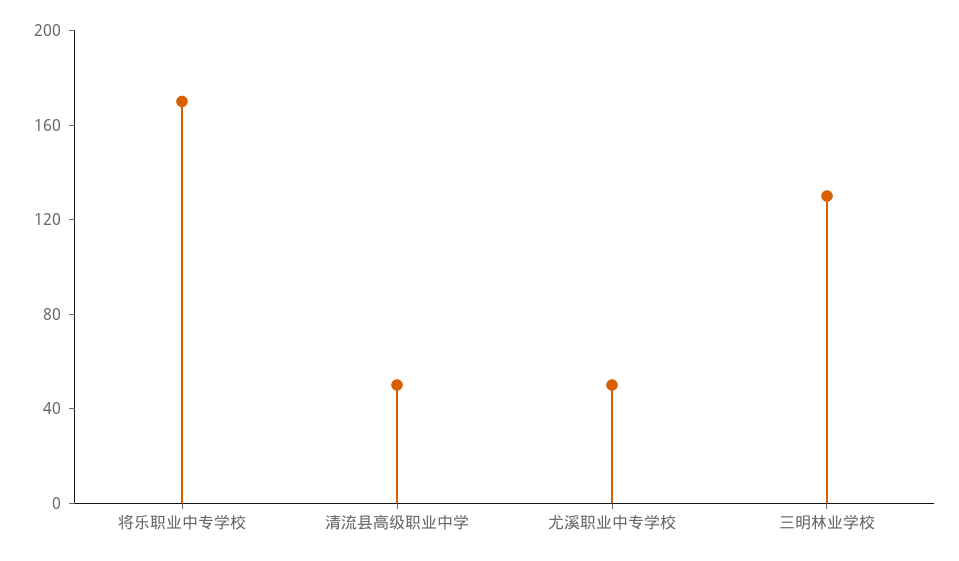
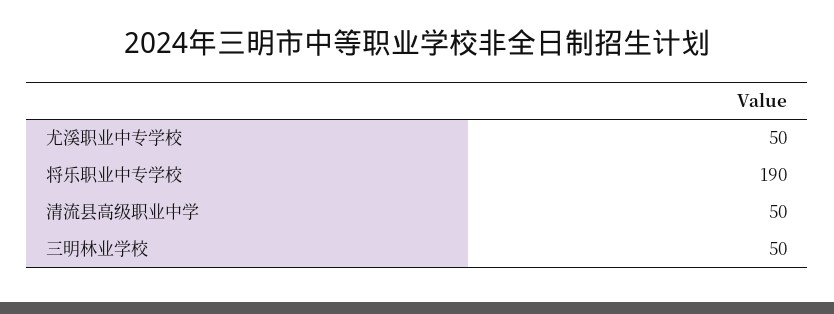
  {
-   "将乐职业中专学校": 170,
+   "将乐职业中专学校": 190,
    "清流县高级职业中学": 50,
    "尤溪职业中专学校": 50,
-   "三明林业学校": 130
+   "三明林业学校": 50
  }

